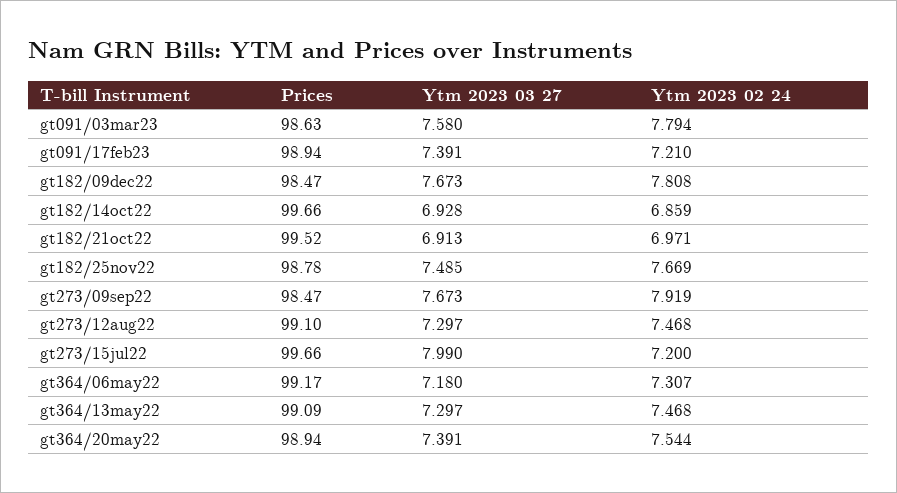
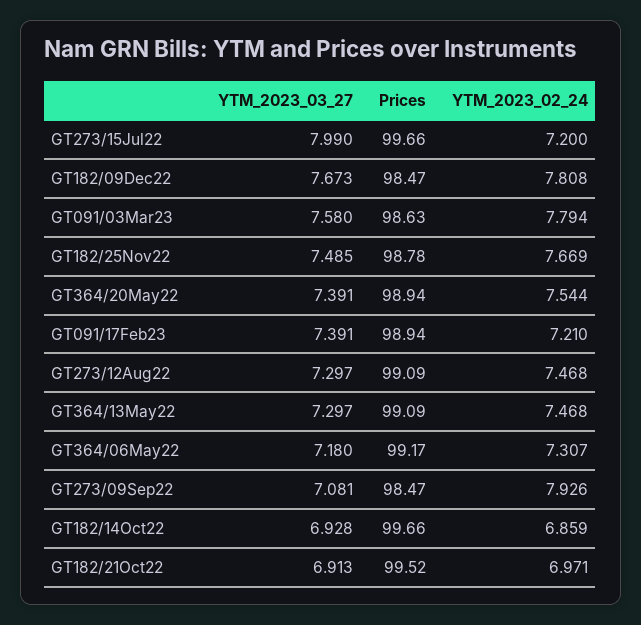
  {
    "Prices": {
      "gt091/03mar23": 98.63,
      "gt091/17feb23": 98.94,
      "gt182/09dec22": 98.47,
      "gt182/14oct22": 99.66,
      "gt182/21oct22": 99.52,
      "gt182/25nov22": 98.78,
      "gt273/09sep22": 98.47,
-     "gt273/12aug22": 99.1,
+     "gt273/12aug22": 99.09,
      "gt273/15jul22": 99.66,
      "gt364/06may22": 99.17,
      "gt364/13may22": 99.09,
      "gt364/20may22": 98.94
    },
    "Ytm 2023 03 27": {
      "gt091/03mar23": 7.58,
      "gt091/17feb23": 7.391,
      "gt182/09dec22": 7.673,
      "gt182/14oct22": 6.928,
      "gt182/21oct22": 6.913,
      "gt182/25nov22": 7.485,
-     "gt273/09sep22": 7.673,
+     "gt273/09sep22": 7.081,
      "gt273/12aug22": 7.297,
      "gt273/15jul22": 7.99,
      "gt364/06may22": 7.18,
      "gt364/13may22": 7.297,
      "gt364/20may22": 7.391
    },
    "Ytm 2023 02 24": {
      "gt091/03mar23": 7.794,
      "gt091/17feb23": 7.21,
      "gt182/09dec22": 7.808,
      "gt182/14oct22": 6.859,
      "gt182/21oct22": 6.971,
      "gt182/25nov22": 7.669,
-     "gt273/09sep22": 7.919,
+     "gt273/09sep22": 7.926,
      "gt273/12aug22": 7.468,
      "gt273/15jul22": 7.2,
      "gt364/06may22": 7.307,
      "gt364/13may22": 7.468,
      "gt364/20may22": 7.544
    }
  }

